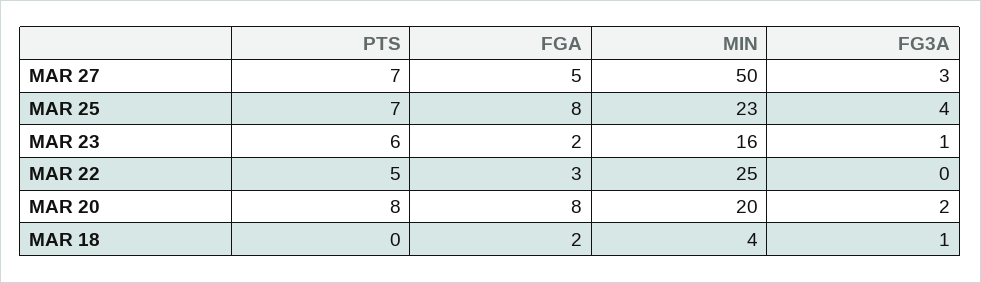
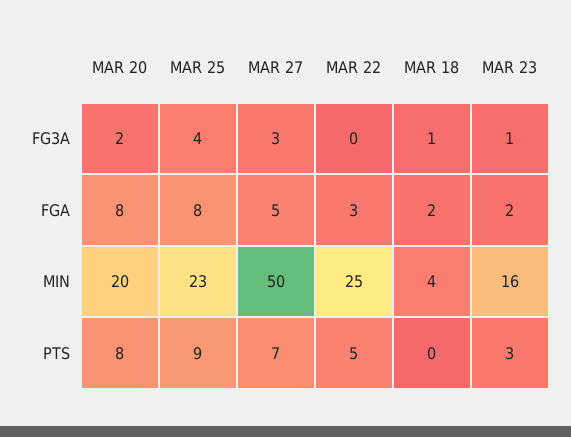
  {
    "PTS": {
      "MAR 27": 7,
-     "MAR 25": 7,
+     "MAR 25": 9,
-     "MAR 23": 6,
+     "MAR 23": 3,
      "MAR 22": 5,
      "MAR 20": 8,
      "MAR 18": 0
    },
    "FGA": {
      "MAR 27": 5,
      "MAR 25": 8,
      "MAR 23": 2,
      "MAR 22": 3,
      "MAR 20": 8,
      "MAR 18": 2
    },
    "MIN": {
      "MAR 27": 50,
      "MAR 25": 23,
      "MAR 23": 16,
      "MAR 22": 25,
      "MAR 20": 20,
      "MAR 18": 4
    },
    "FG3A": {
      "MAR 27": 3,
      "MAR 25": 4,
      "MAR 23": 1,
      "MAR 22": 0,
      "MAR 20": 2,
      "MAR 18": 1
    }
  }

